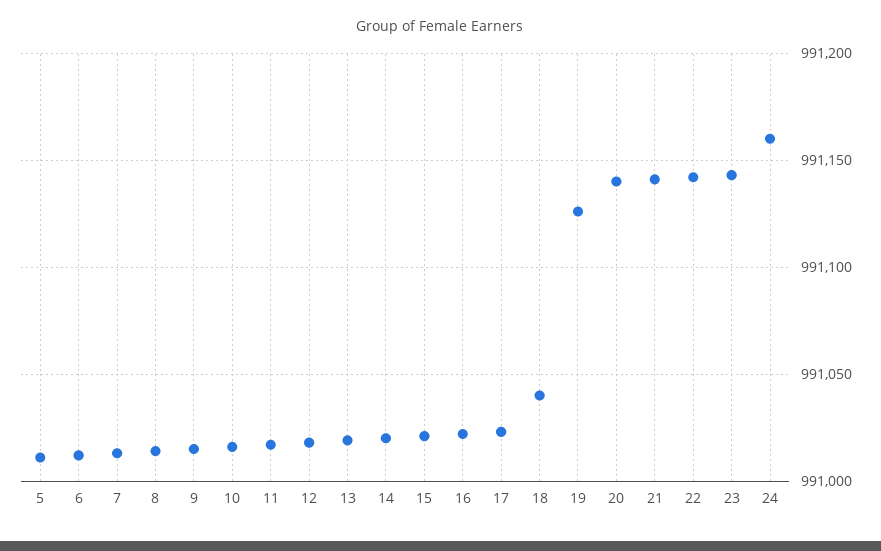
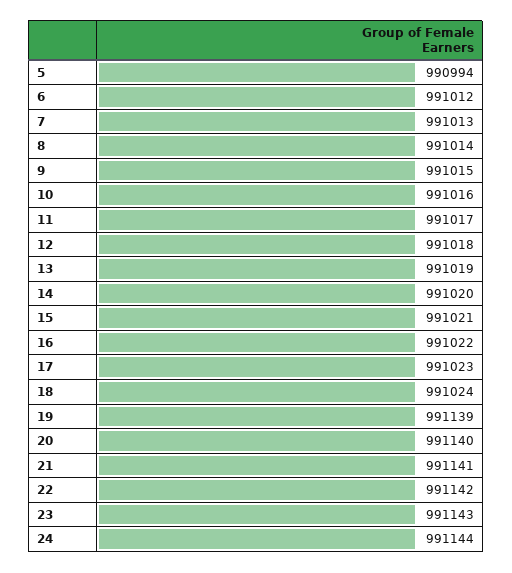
  {
-   "5": 991010,
+   "5": 990994,
    "6": 991012,
    "7": 991013,
    "8": 991014,
    "9": 991015,
    "10": 991016,
    "11": 991017,
    "12": 991018,
    "13": 991019,
    "14": 991020,
    "15": 991021,
    "16": 991022,
    "17": 991023,
-   "18": 991040,
+   "18": 991024,
-   "19": 991125,
+   "19": 991139,
    "20": 991140,
    "21": 991141,
    "22": 991142,
    "23": 991143,
-   "24": 991160
+   "24": 991144
  }

